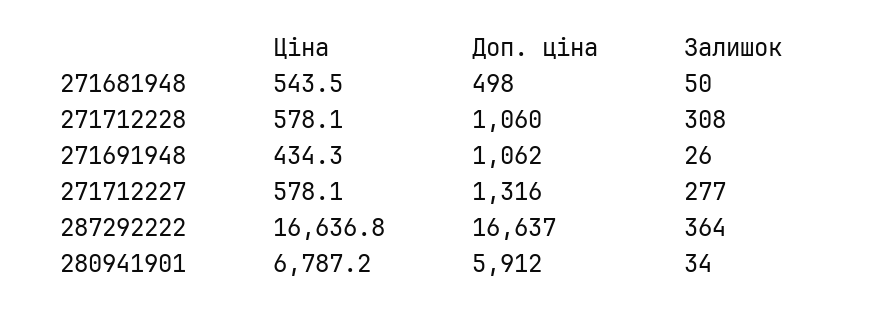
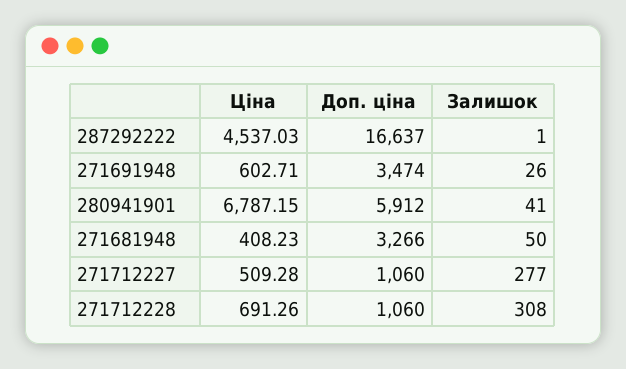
  {
    "Ціна": {
-     "271681948": 543.5,
+     "271681948": 408.23,
-     "271712228": 578.1,
+     "271712228": 691.26,
-     "271691948": 434.3,
+     "271691948": 602.71,
-     "271712227": 578.1,
+     "271712227": 509.28,
-     "287292222": 16636.8,
+     "287292222": 4537.03,
      "280941901": 6787.15
    },
    "Доп. ціна": {
-     "271681948": 498,
+     "271681948": 3266,
      "271712228": 1060,
-     "271691948": 1062,
+     "271691948": 3474,
-     "271712227": 1316,
+     "271712227": 1060,
      "287292222": 16637,
      "280941901": 5912
    },
    "Залишок": {
      "271681948": 50,
      "271712228": 308,
      "271691948": 26,
      "271712227": 277,
-     "287292222": 364,
+     "287292222": 1,
-     "280941901": 34
+     "280941901": 41
    }
  }

